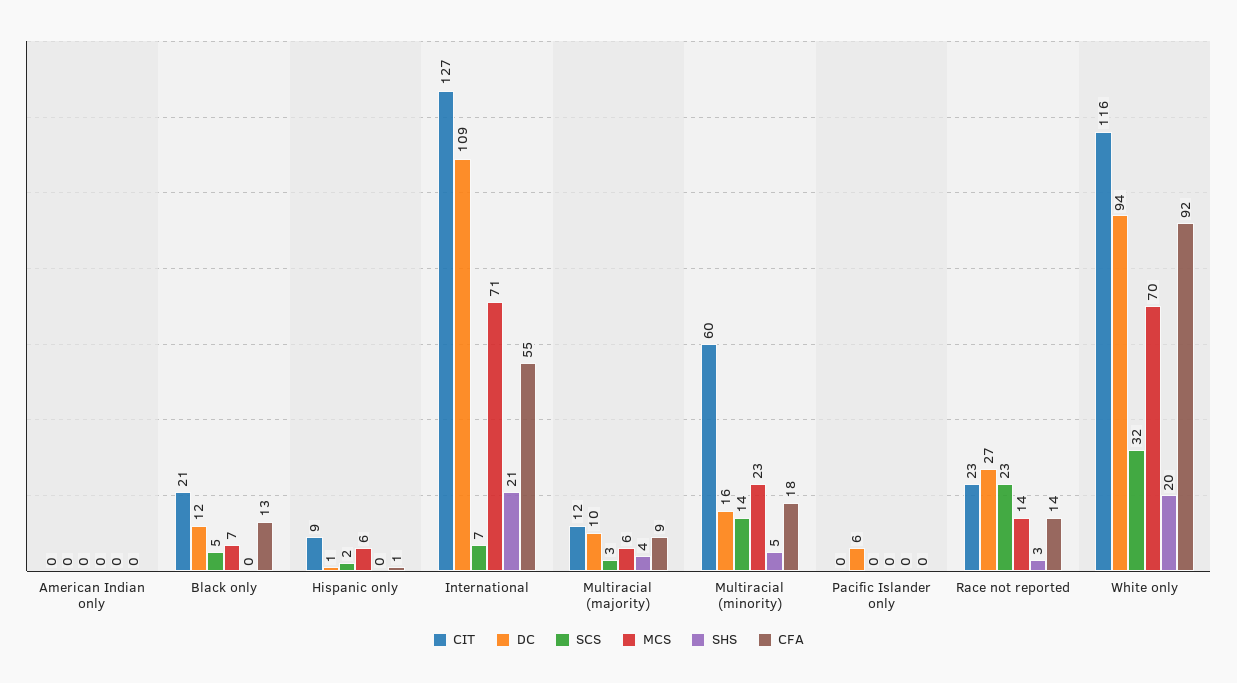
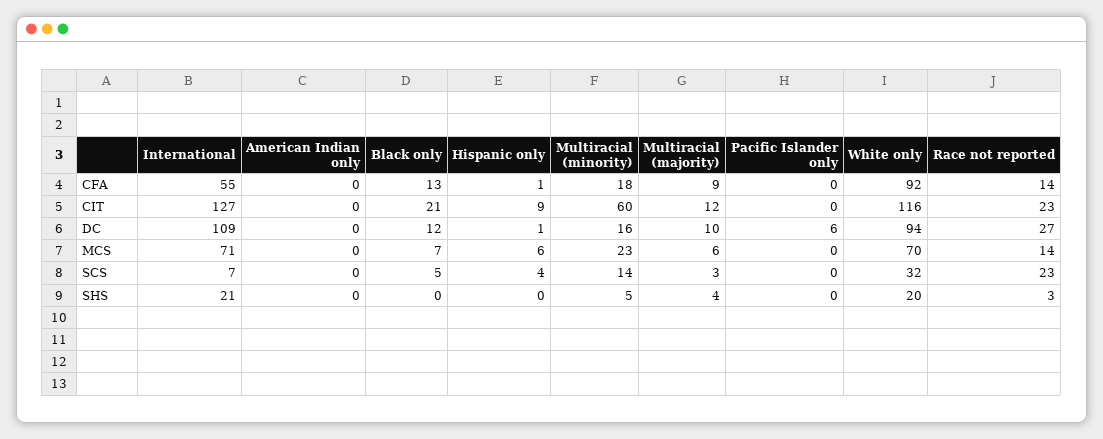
  {
    "CIT": {
      "American Indian only": 0,
      "Black only": 21,
      "Hispanic only": 9,
      "International": 127,
      "Multiracial (majority)": 12,
      "Multiracial (minority)": 60,
      "Pacific Islander only": 0,
      "Race not reported": 23,
      "White only": 116
    },
    "DC": {
      "American Indian only": 0,
      "Black only": 12,
      "Hispanic only": 1,
      "International": 109,
      "Multiracial (majority)": 10,
      "Multiracial (minority)": 16,
      "Pacific Islander only": 6,
      "Race not reported": 27,
      "White only": 94
    },
    "SCS": {
      "American Indian only": 0,
      "Black only": 5,
-     "Hispanic only": 2,
+     "Hispanic only": 4,
      "International": 7,
      "Multiracial (majority)": 3,
      "Multiracial (minority)": 14,
      "Pacific Islander only": 0,
      "Race not reported": 23,
      "White only": 32
    },
    "MCS": {
      "American Indian only": 0,
      "Black only": 7,
      "Hispanic only": 6,
      "International": 71,
      "Multiracial (majority)": 6,
      "Multiracial (minority)": 23,
      "Pacific Islander only": 0,
      "Race not reported": 14,
      "White only": 70
    },
    "SHS": {
      "American Indian only": 0,
      "Black only": 0,
      "Hispanic only": 0,
      "International": 21,
      "Multiracial (majority)": 4,
      "Multiracial (minority)": 5,
      "Pacific Islander only": 0,
      "Race not reported": 3,
      "White only": 20
    },
    "CFA": {
      "American Indian only": 0,
      "Black only": 13,
      "Hispanic only": 1,
      "International": 55,
      "Multiracial (majority)": 9,
      "Multiracial (minority)": 18,
      "Pacific Islander only": 0,
      "Race not reported": 14,
      "White only": 92
    }
  }

